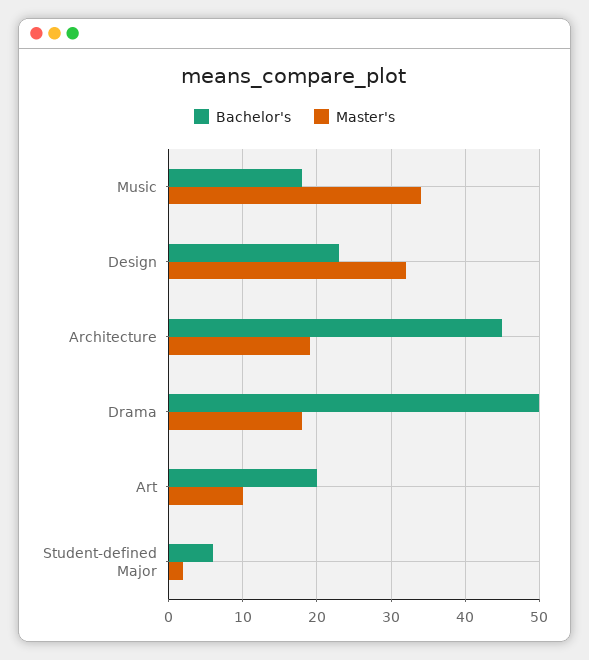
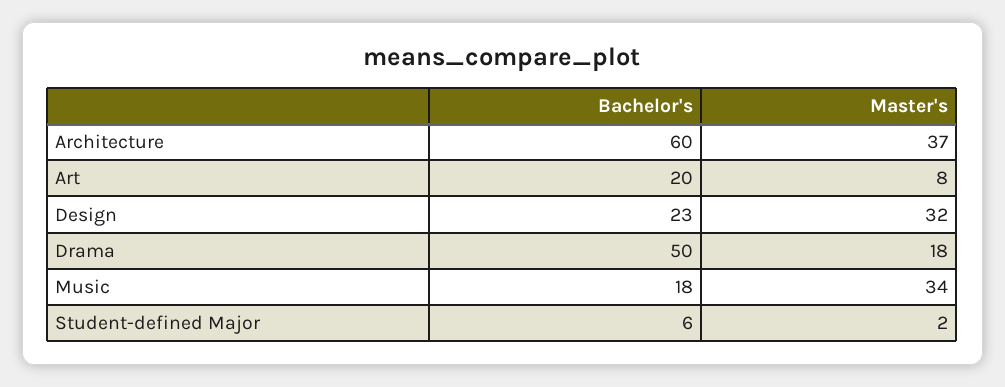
  {
    "Bachelor's": {
      "Music": 18,
      "Design": 23,
-     "Architecture": 45,
+     "Architecture": 60,
      "Drama": 50,
      "Art": 20,
      "Student-defined Major": 6
    },
    "Master's": {
      "Music": 34,
      "Design": 32,
-     "Architecture": 19,
+     "Architecture": 37,
      "Drama": 18,
-     "Art": 10,
+     "Art": 8,
      "Student-defined Major": 2
    }
  }

